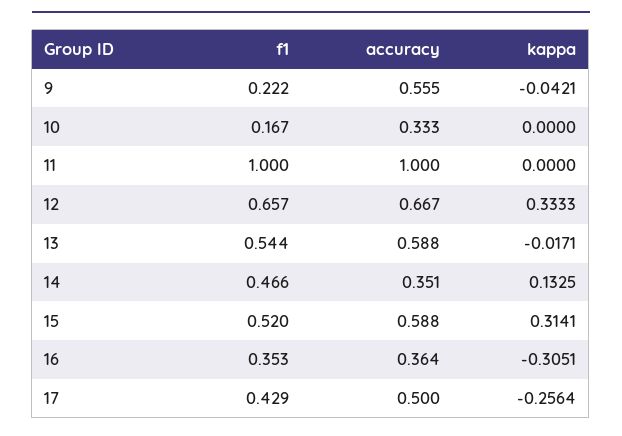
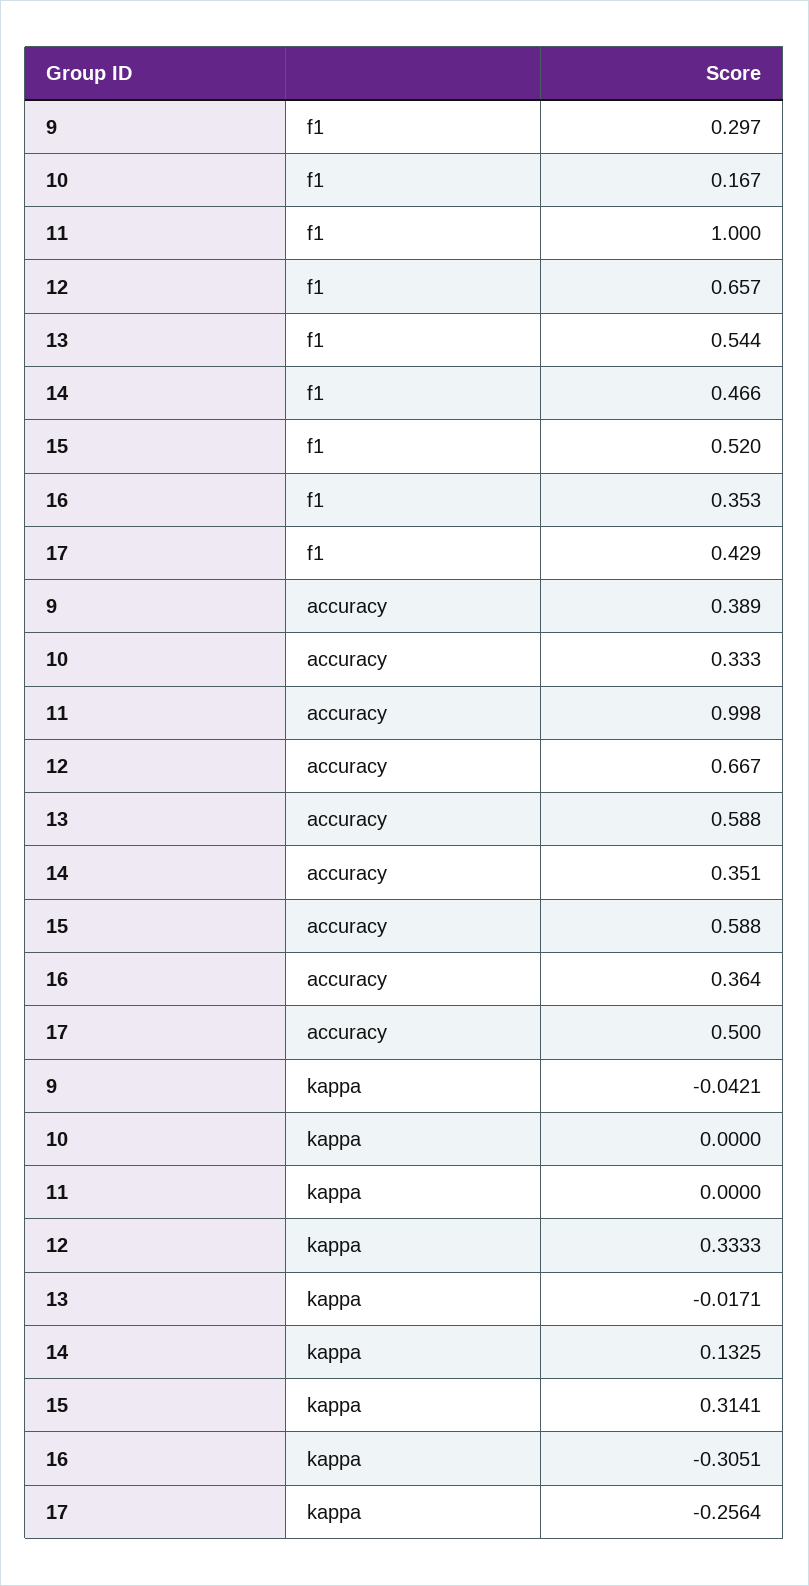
  {
    "f1": {
-     "9": 0.222,
+     "9": 0.297,
      "10": 0.167,
      "11": 1,
      "12": 0.657,
      "13": 0.544,
      "14": 0.466,
      "15": 0.52,
      "16": 0.353,
      "17": 0.429
    },
    "accuracy": {
-     "9": 0.555,
+     "9": 0.389,
      "10": 0.333,
-     "11": 1,
+     "11": 0.998,
      "12": 0.667,
      "13": 0.588,
      "14": 0.351,
      "15": 0.588,
      "16": 0.364,
      "17": 0.5
    },
    "kappa": {
      "9": -0.0421,
      "10": 0,
      "11": 0,
      "12": 0.3333,
      "13": -0.0171,
      "14": 0.1325,
      "15": 0.3141,
      "16": -0.3051,
      "17": -0.2564
    }
  }

